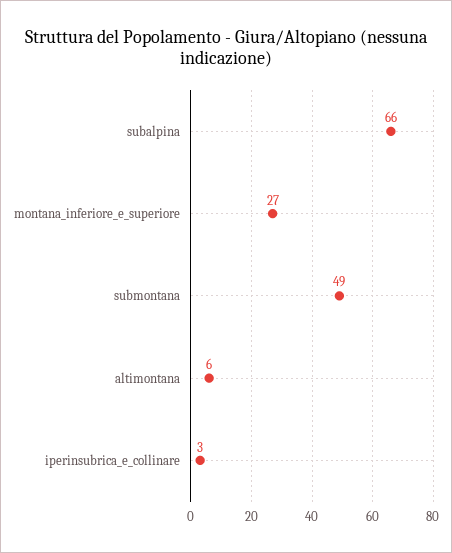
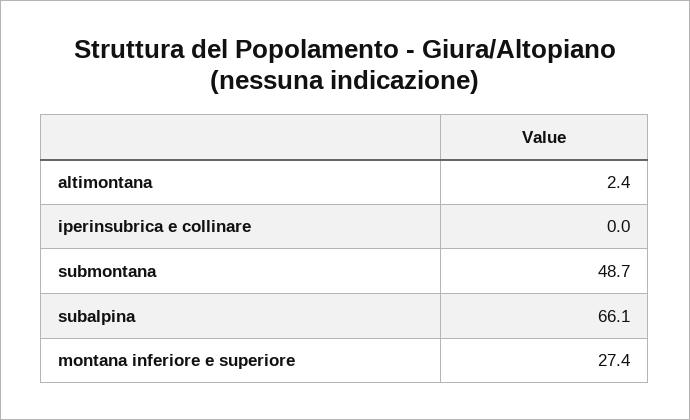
  {
    "subalpina": 66.1,
    "montana_inferiore_e_superiore": 27.4,
    "submontana": 48.7,
-   "altimontana": 6,
+   "altimontana": 2.4,
-   "iperinsubrica_e_collinare": 3
+   "iperinsubrica_e_collinare": 0
  }

